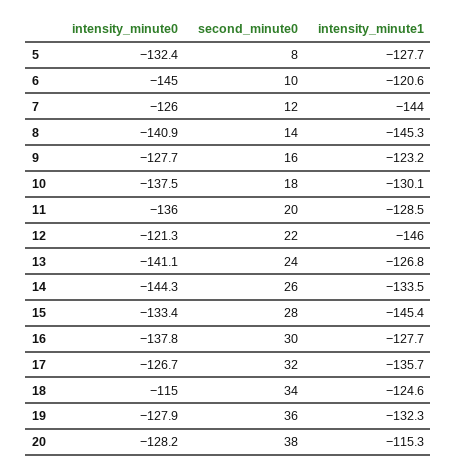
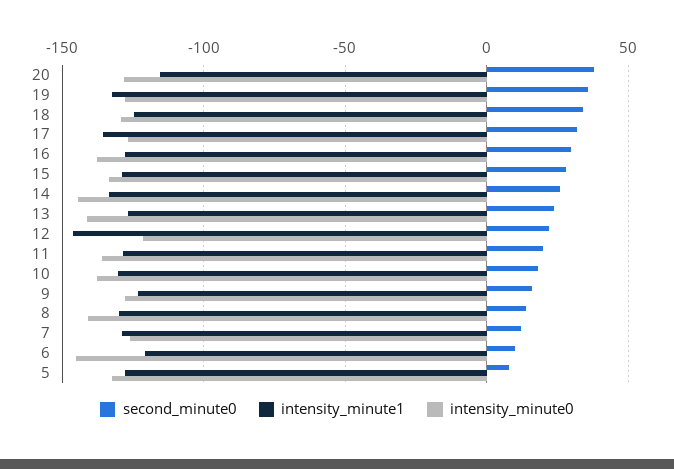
  {
    "intensity_minute0": {
      "5": -132.4,
      "6": -145,
      "7": -126,
      "8": -140.9,
      "9": -127.7,
      "10": -137.5,
      "11": -136,
      "12": -121.3,
      "13": -141.1,
      "14": -144.3,
      "15": -133.4,
      "16": -137.8,
      "17": -126.7,
-     "18": -115,
+     "18": -130,
      "19": -127.9,
      "20": -128.2
    },
    "second_minute0": {
      "5": 8,
      "6": 10,
      "7": 12,
      "8": 14,
      "9": 16,
      "10": 18,
      "11": 20,
      "12": 22,
      "13": 24,
      "14": 26,
      "15": 28,
      "16": 30,
      "17": 32,
      "18": 34,
      "19": 36,
      "20": 38
    },
    "intensity_minute1": {
      "5": -127.7,
      "6": -120.6,
-     "7": -144,
+     "7": -130,
-     "8": -145.3,
+     "8": -130,
      "9": -123.2,
      "10": -130.1,
      "11": -128.5,
      "12": -146,
      "13": -126.8,
      "14": -133.5,
-     "15": -145.4,
+     "15": -130,
      "16": -127.7,
      "17": -135.7,
      "18": -124.6,
      "19": -132.3,
      "20": -115.3
    }
  }

